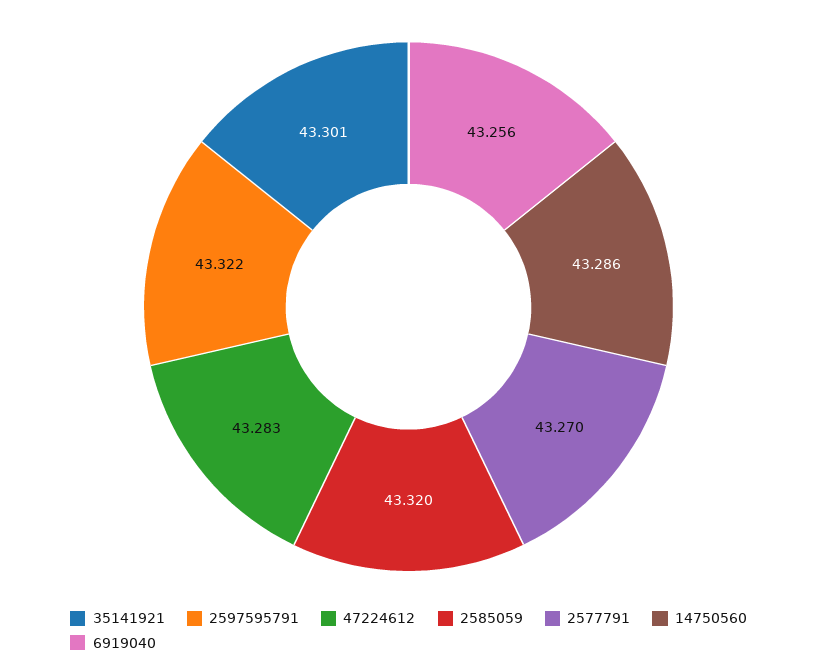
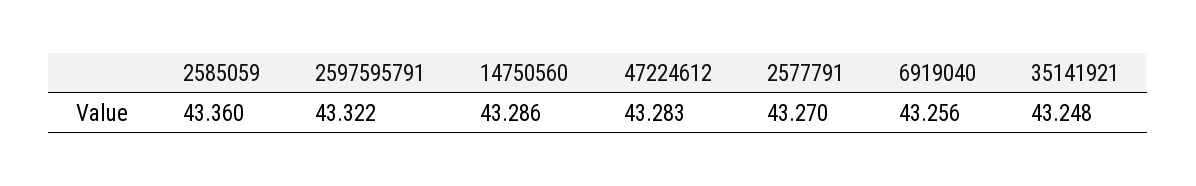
  {
-   "35141921": 43.301,
+   "35141921": 43.248,
    "2597595791": 43.322,
    "47224612": 43.283,
-   "2585059": 43.32,
+   "2585059": 43.36,
    "2577791": 43.27,
    "14750560": 43.286,
    "6919040": 43.256
  }

